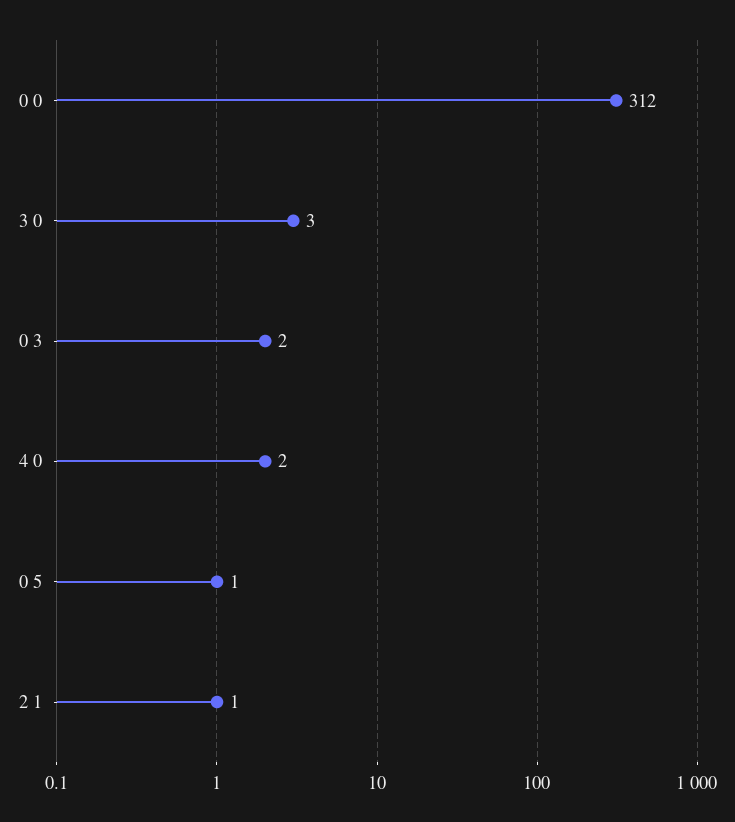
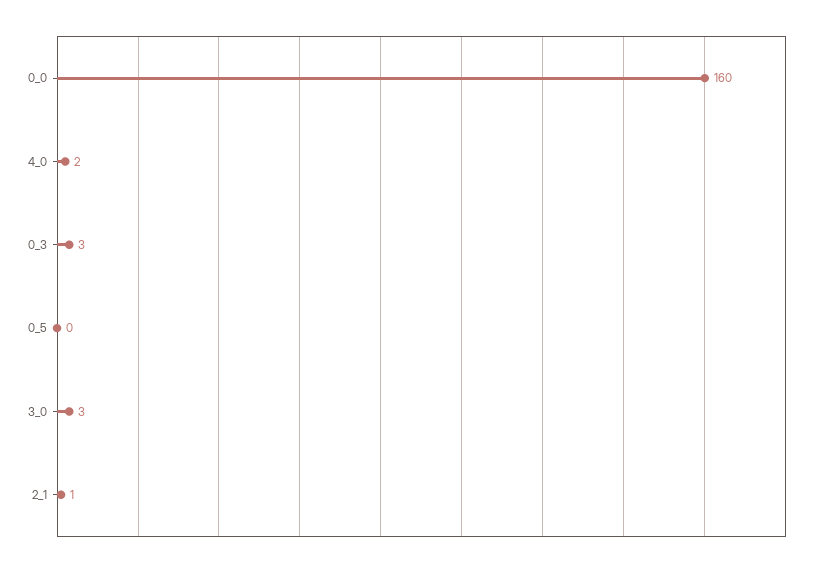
  {
-   "0 0": 312,
+   "0 0": 160,
    "3 0": 3,
-   "0 3": 2,
+   "0 3": 3,
    "4 0": 2,
-   "0 5": 1,
+   "0 5": 0,
    "2 1": 1
  }

